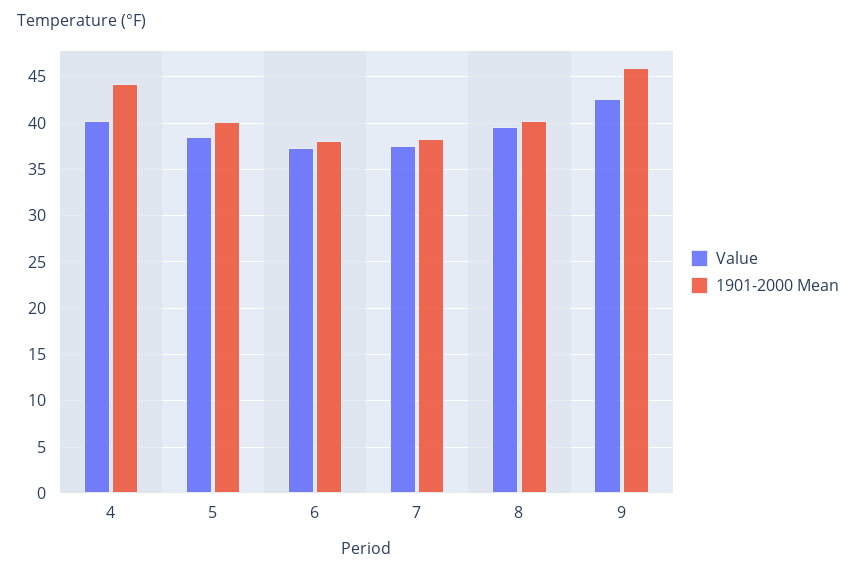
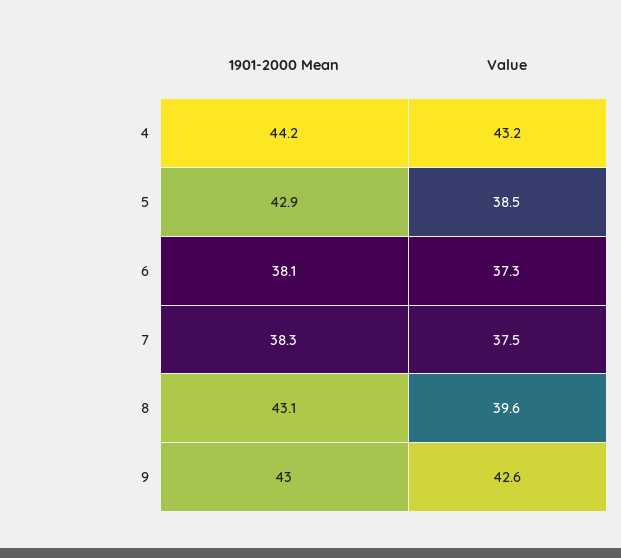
  {
    "Value": {
-     "4": 40,
+     "4": 43.2,
      "5": 38.5,
      "6": 37.3,
      "7": 37.5,
      "8": 39.6,
      "9": 42.6
    },
    "1901-2000 Mean": {
      "4": 44.2,
-     "5": 40,
+     "5": 42.9,
      "6": 38.1,
      "7": 38.3,
-     "8": 40,
+     "8": 43.1,
-     "9": 46
+     "9": 43
    }
  }

